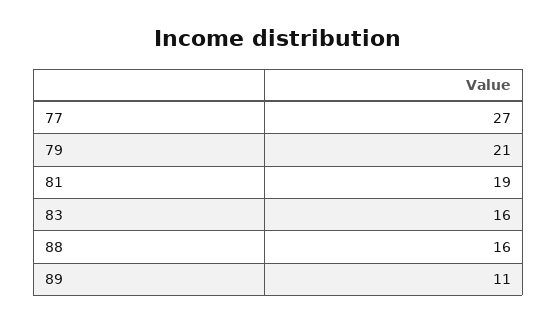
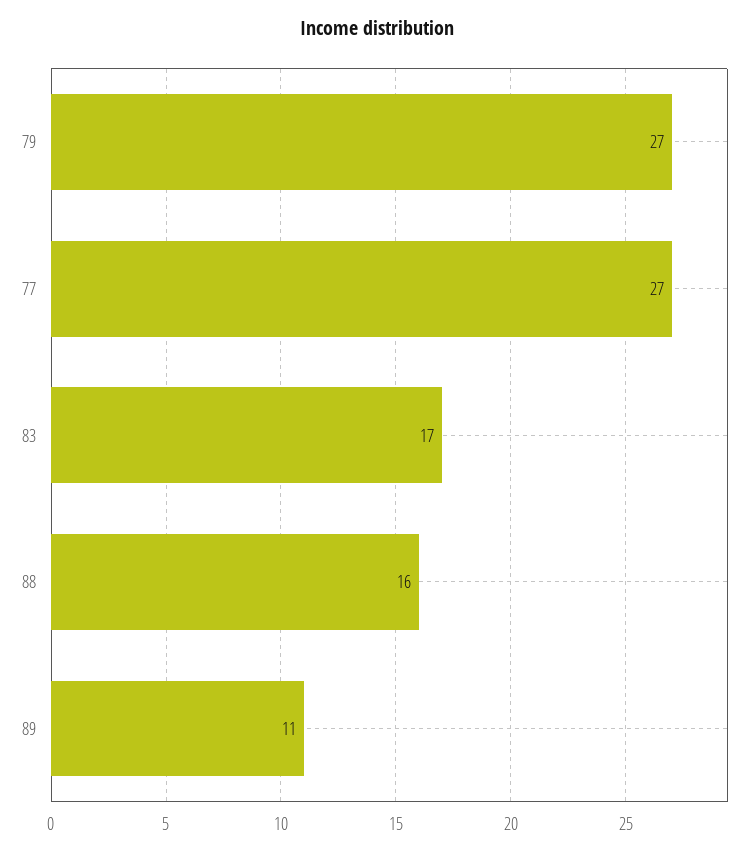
  {
    "77": 27,
-   "79": 21,
+   "79": 27,
-   "81": 19,
-   "83": 16,
+   "83": 17,
    "88": 16,
    "89": 11
  }

